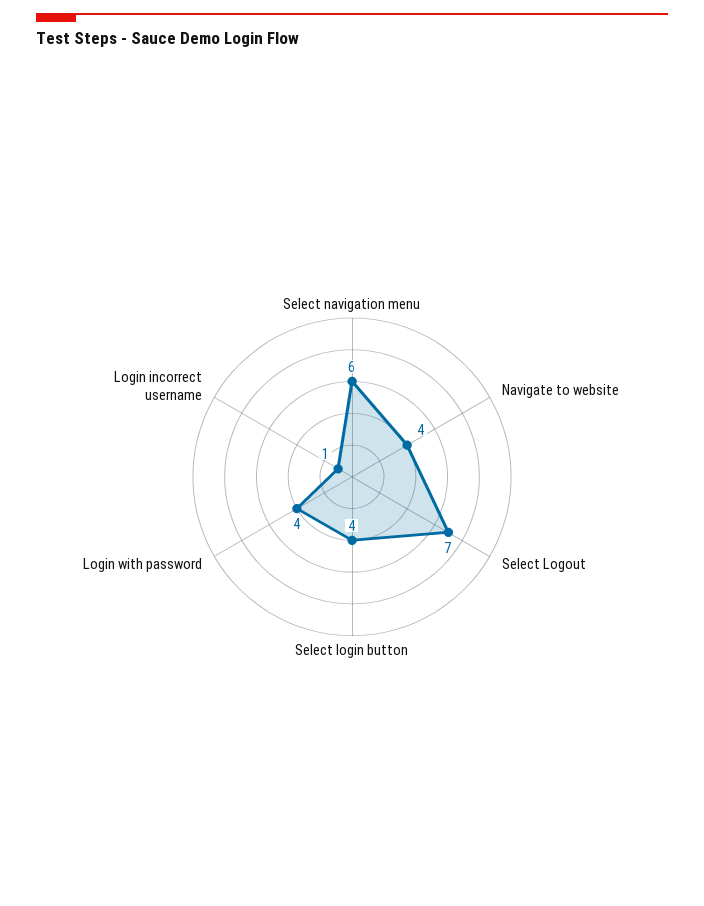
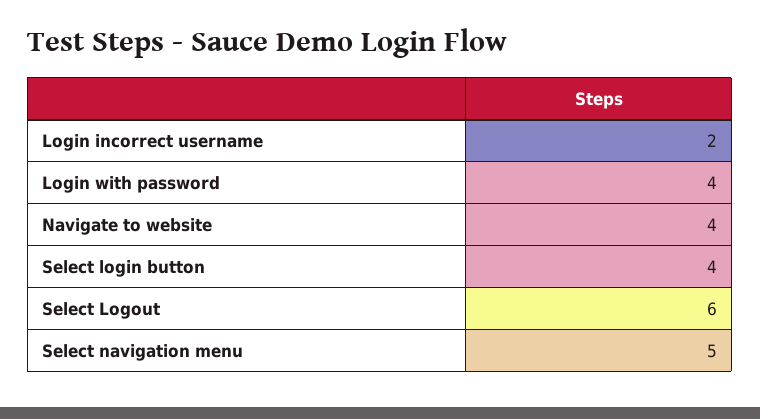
  {
-   "Select navigation menu": 6,
+   "Select navigation menu": 5,
    "Navigate to website": 4,
-   "Select Logout": 7,
+   "Select Logout": 6,
    "Select login button": 4,
    "Login with password": 4,
-   "Login incorrect username": 1
+   "Login incorrect username": 2
  }

